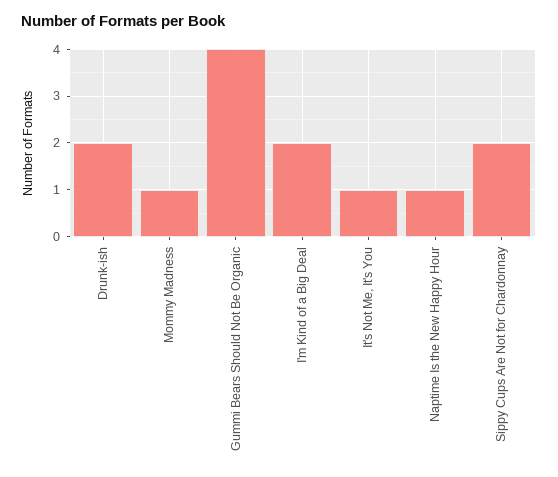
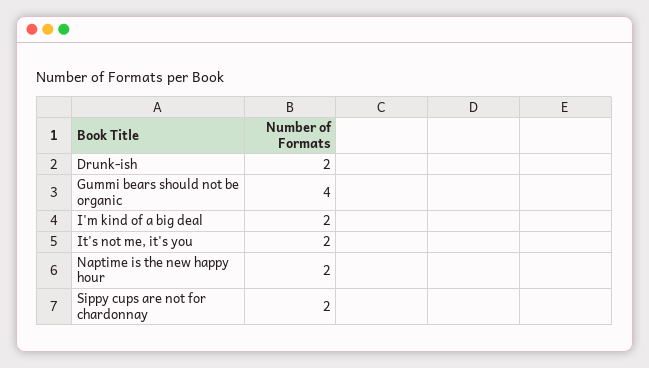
  {
    "Drunk-ish": 2,
-   "Mommy Madness": 1,
    "Gummi Bears Should Not Be Organic": 4,
    "I'm Kind of a Big Deal": 2,
-   "It's Not Me, It's You": 1,
+   "It's Not Me, It's You": 2,
-   "Naptime Is the New Happy Hour": 1,
+   "Naptime Is the New Happy Hour": 2,
    "Sippy Cups Are Not for Chardonnay": 2
  }

